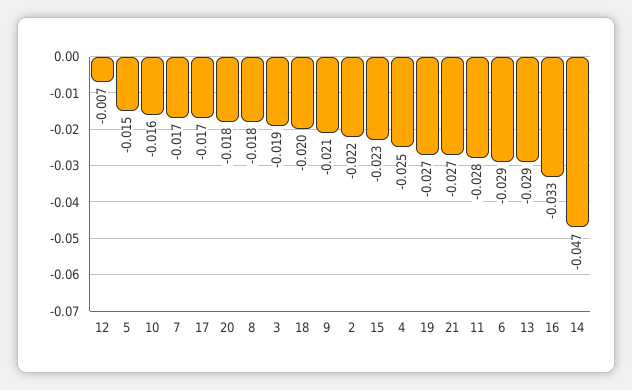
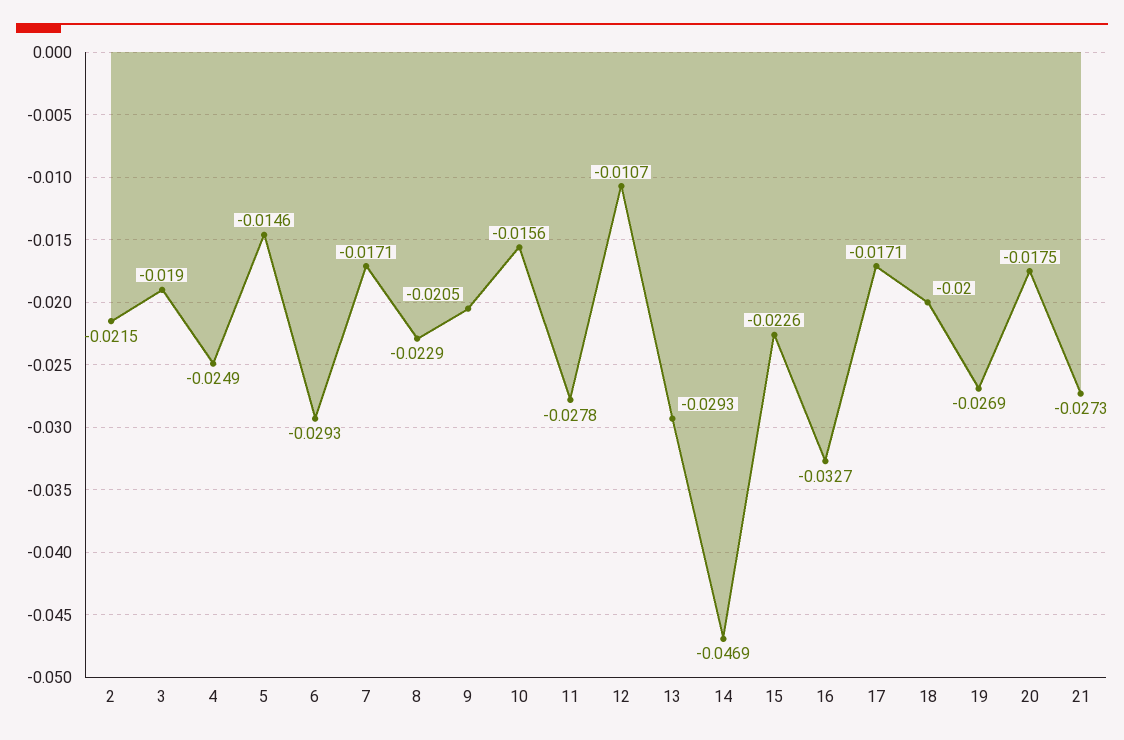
  {
-   "12": -0.007,
+   "12": -0.0107,
    "5": -0.0146,
    "10": -0.0156,
    "7": -0.0171,
    "17": -0.0171,
    "20": -0.0175,
-   "8": -0.018,
+   "8": -0.0229,
    "3": -0.019,
    "18": -0.02,
    "9": -0.0205,
    "2": -0.0215,
    "15": -0.0226,
    "4": -0.0249,
    "19": -0.0269,
    "21": -0.0273,
    "11": -0.0278,
    "6": -0.0293,
    "13": -0.0293,
    "16": -0.0327,
    "14": -0.0469
  }

